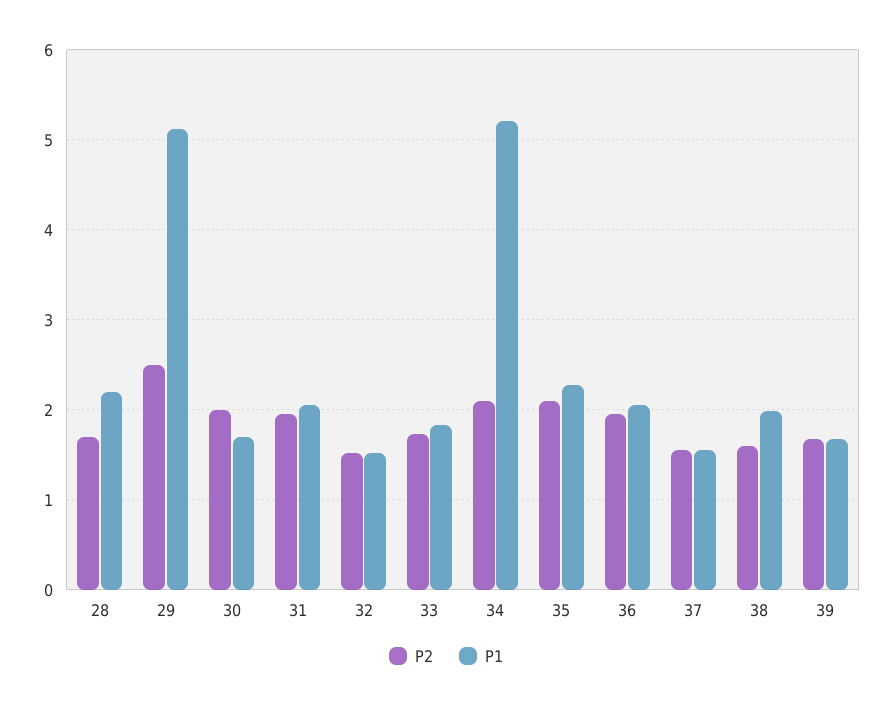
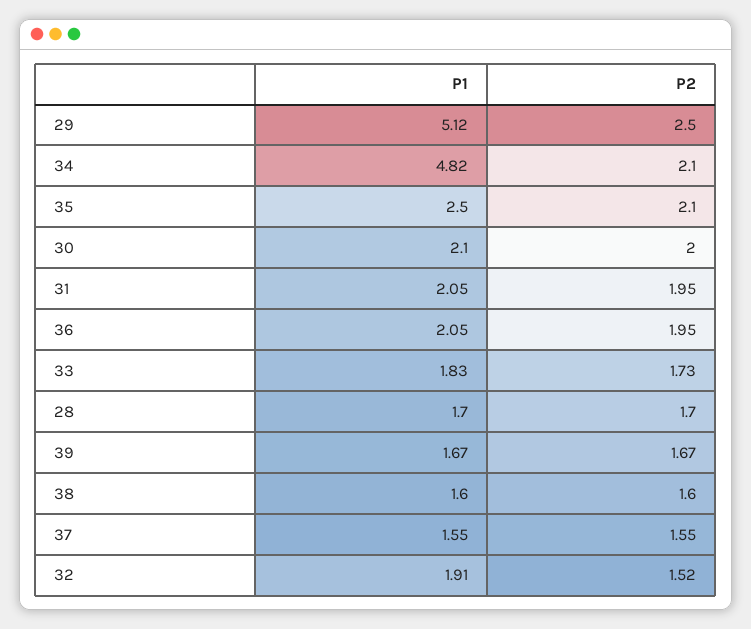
  {
    "P2": {
      "28": 1.7,
      "29": 2.5,
      "30": 2,
      "31": 1.95,
      "32": 1.52,
      "33": 1.73,
      "34": 2.1,
      "35": 2.1,
      "36": 1.95,
      "37": 1.55,
      "38": 1.6,
      "39": 1.67
    },
    "P1": {
-     "28": 2.2,
+     "28": 1.7,
      "29": 5.12,
-     "30": 1.7,
+     "30": 2.1,
      "31": 2.05,
-     "32": 1.5,
+     "32": 1.91,
      "33": 1.83,
-     "34": 5.2,
+     "34": 4.82,
-     "35": 2.3,
+     "35": 2.5,
      "36": 2.05,
      "37": 1.55,
-     "38": 2,
+     "38": 1.6,
      "39": 1.67
    }
  }

